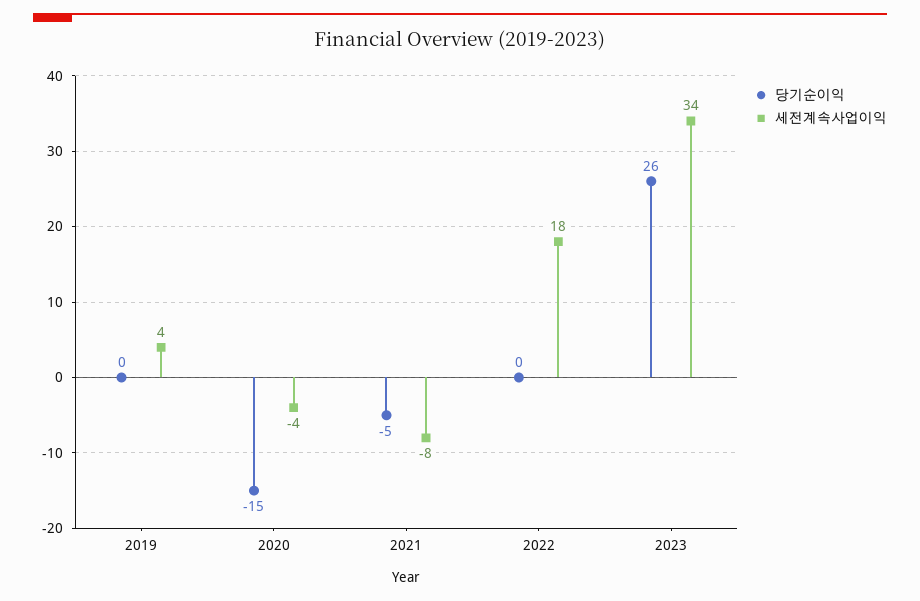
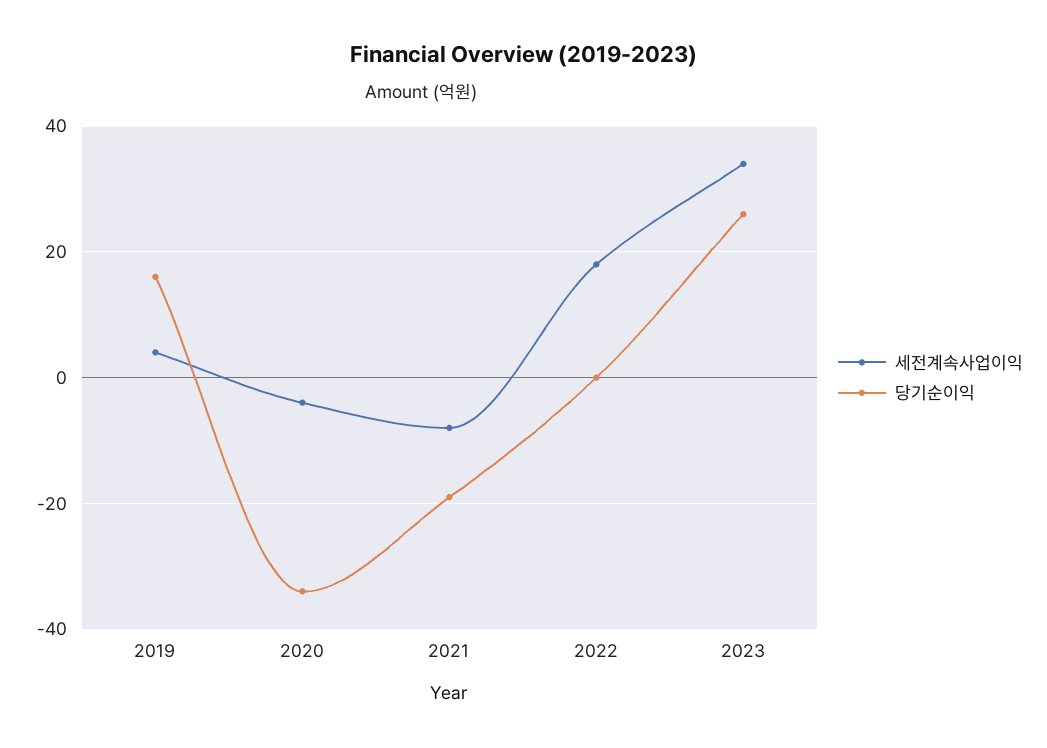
  {
    "당기순이익": {
-     "2019": 0,
+     "2019": 15,
-     "2020": -15,
+     "2020": -35,
-     "2021": -5,
+     "2021": -20,
      "2022": 0,
      "2023": 26
    },
    "세전계속사업이익": {
      "2019": 4,
      "2020": -4,
      "2021": -8,
      "2022": 18,
      "2023": 34
    }
  }

